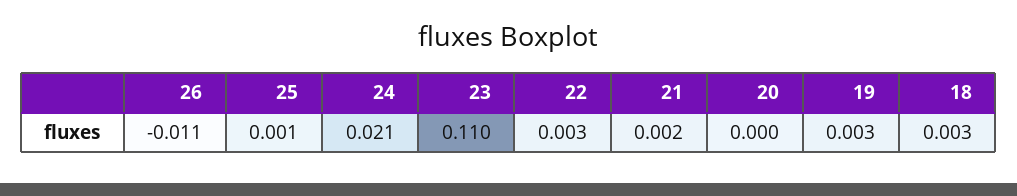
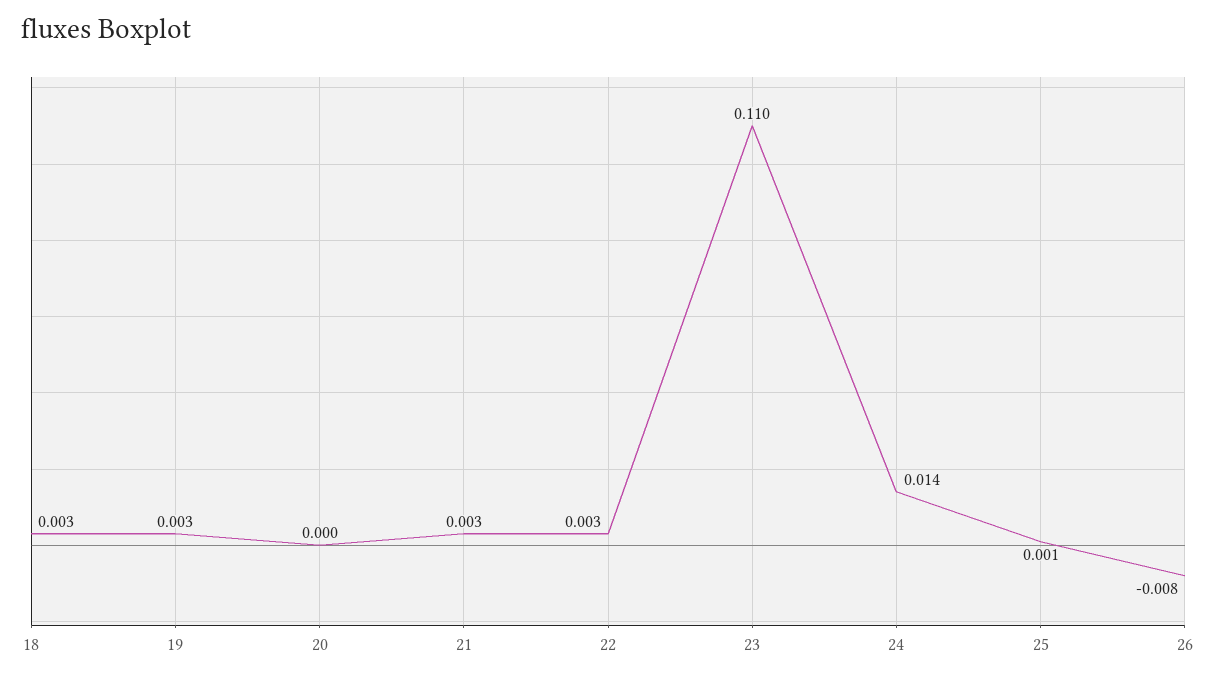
  {
-   "26": -0.011,
+   "26": -0.008,
    "25": 0.001,
-   "24": 0.021,
+   "24": 0.014,
    "23": 0.11,
    "22": 0.003,
-   "21": 0.002,
+   "21": 0.003,
    "20": 0,
    "19": 0.003,
    "18": 0.003
  }

